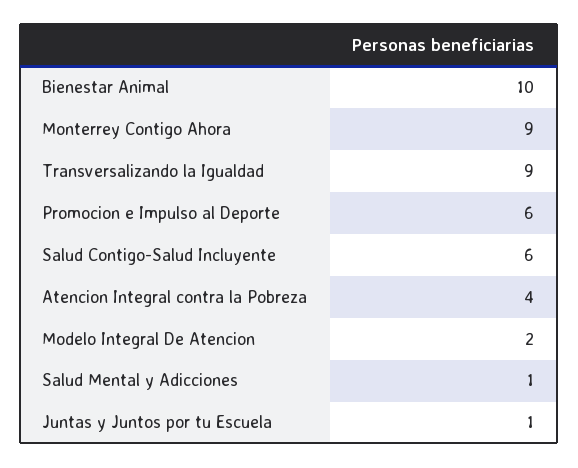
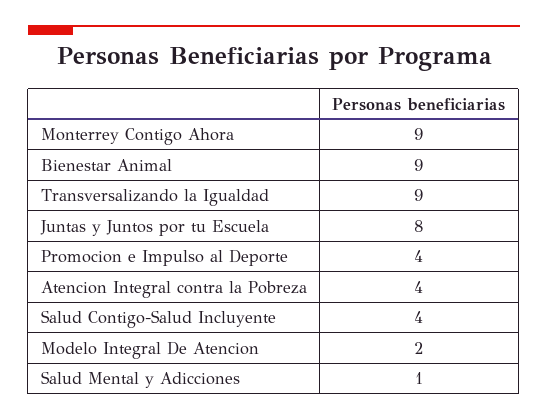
  {
-   "Bienestar Animal": 10,
+   "Bienestar Animal": 9,
    "Monterrey Contigo Ahora": 9,
    "Transversalizando la Igualdad": 9,
-   "Promocion e Impulso al Deporte": 6,
+   "Promocion e Impulso al Deporte": 4,
-   "Salud Contigo-Salud Incluyente": 6,
+   "Salud Contigo-Salud Incluyente": 4,
    "Atencion Integral contra la Pobreza": 4,
    "Modelo Integral De Atencion": 2,
    "Salud Mental y Adicciones": 1,
-   "Juntas y Juntos por tu Escuela": 1
+   "Juntas y Juntos por tu Escuela": 8
  }

